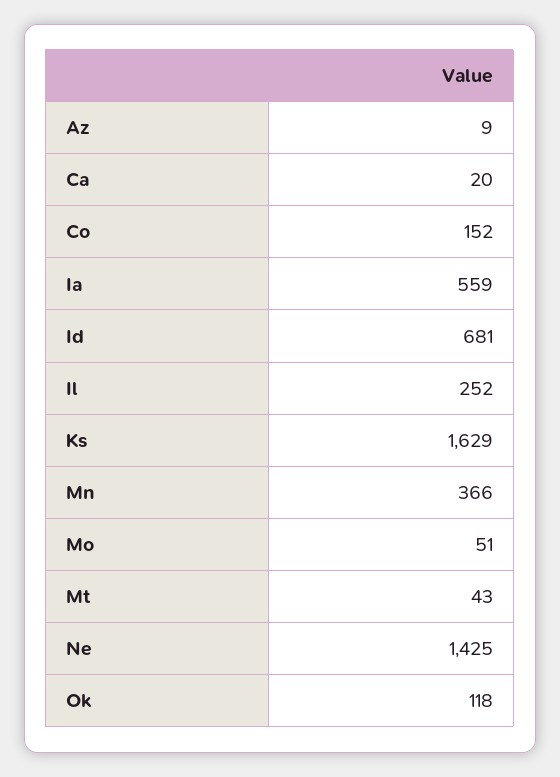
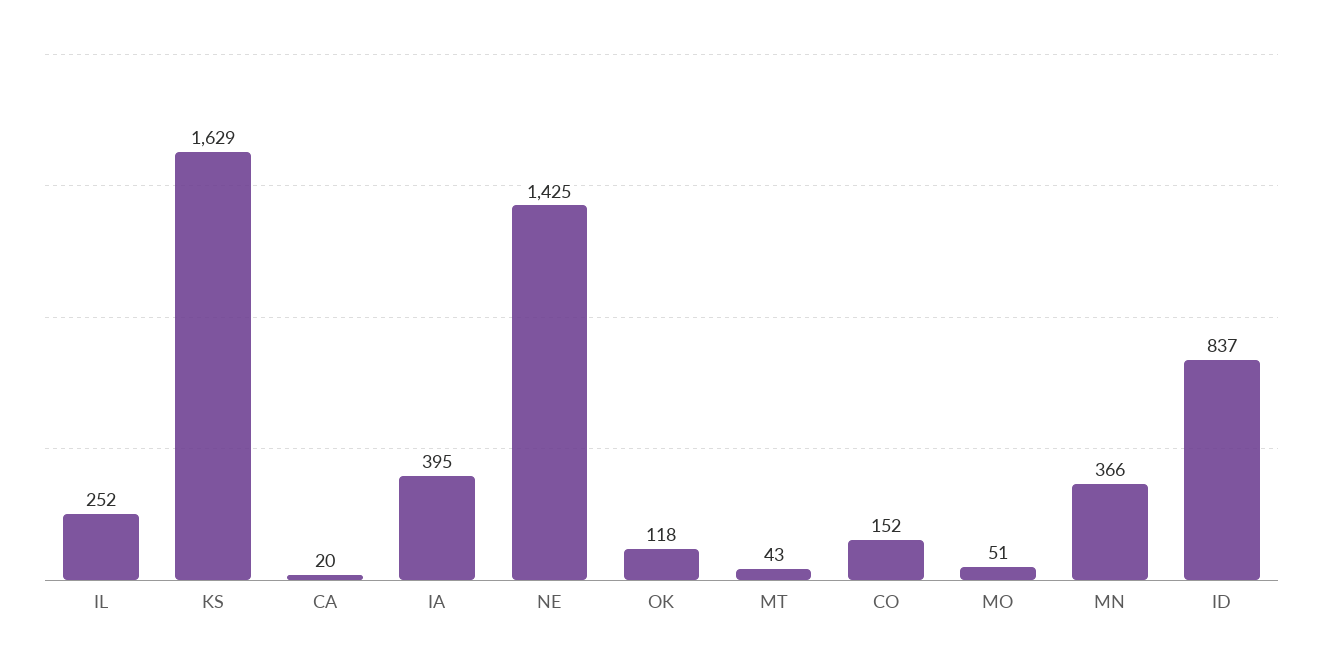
  {
-   "Az": 9,
    "Ca": 20,
    "Co": 152,
-   "Ia": 559,
+   "Ia": 395,
-   "Id": 681,
+   "Id": 837,
    "Il": 252,
    "Ks": 1629,
    "Mn": 366,
    "Mo": 51,
    "Mt": 43,
    "Ne": 1425,
    "Ok": 118
  }

